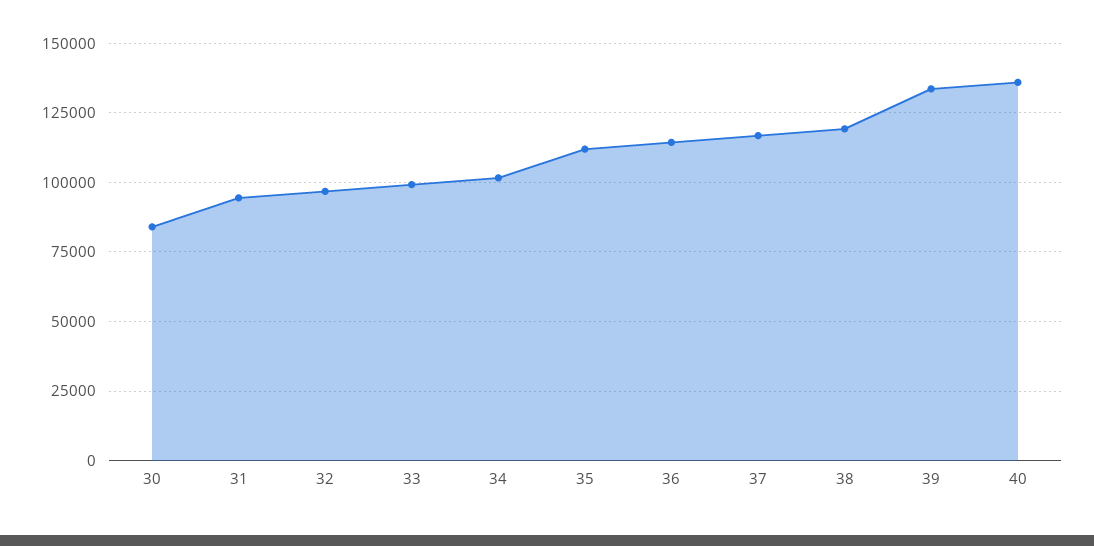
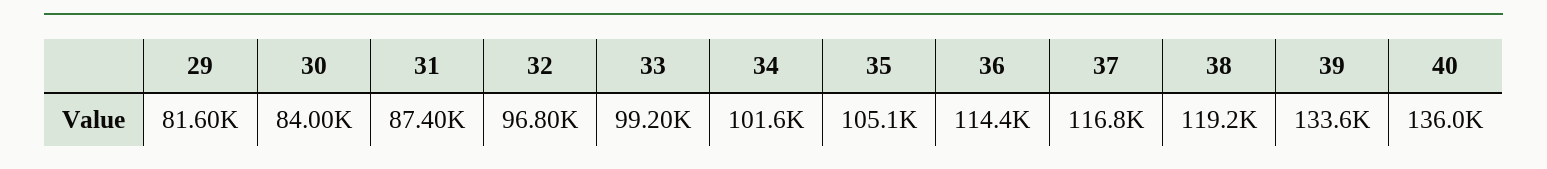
  {
    "30": 84000,
-   "31": 95000,
+   "31": 87400,
    "32": 96800,
    "33": 99200,
    "34": 101600,
-   "35": 112500,
+   "35": 105100,
    "36": 114400,
    "37": 116800,
    "38": 119200,
    "39": 133600,
-   "40": 136000
+   "40": 136000,
+   "29": 81600
  }

